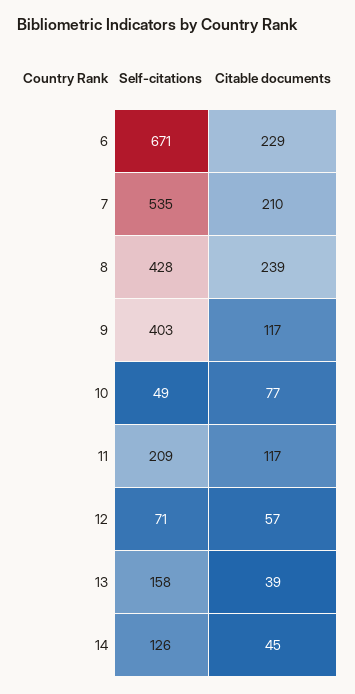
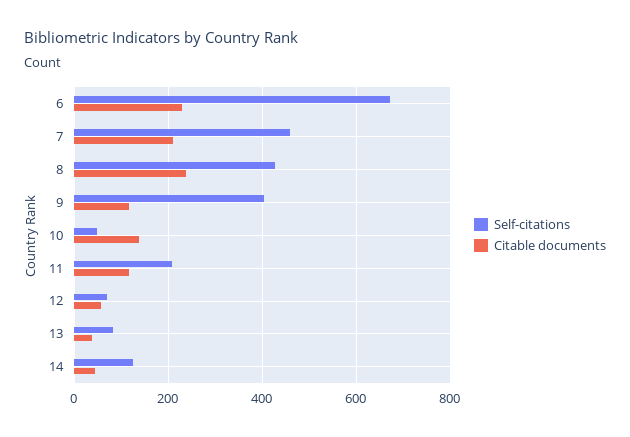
  {
    "Self-citations": {
      "6": 671,
-     "7": 535,
+     "7": 460,
      "8": 428,
      "9": 403,
      "10": 49,
      "11": 209,
      "12": 71,
-     "13": 158,
+     "13": 80,
      "14": 126
    },
    "Citable documents": {
      "6": 229,
      "7": 210,
      "8": 239,
      "9": 117,
-     "10": 77,
+     "10": 140,
      "11": 117,
      "12": 57,
      "13": 39,
      "14": 45
    }
  }

